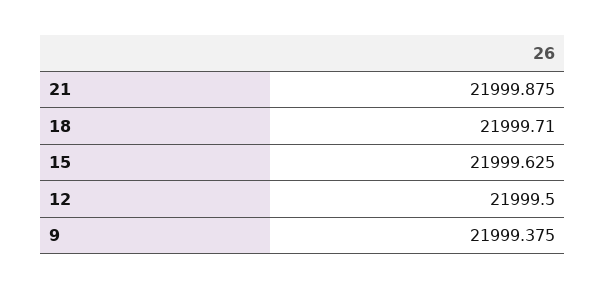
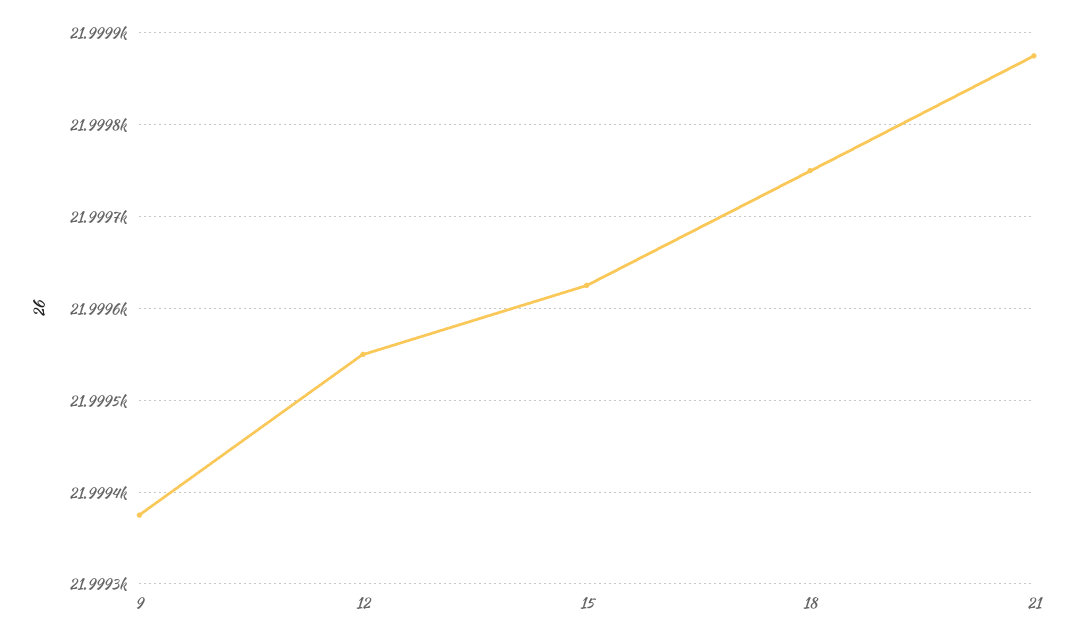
  {
    "21": 21999.875,
-   "18": 21999.71,
+   "18": 21999.75,
    "15": 21999.625,
-   "12": 21999.5,
+   "12": 21999.55,
    "9": 21999.375
  }

